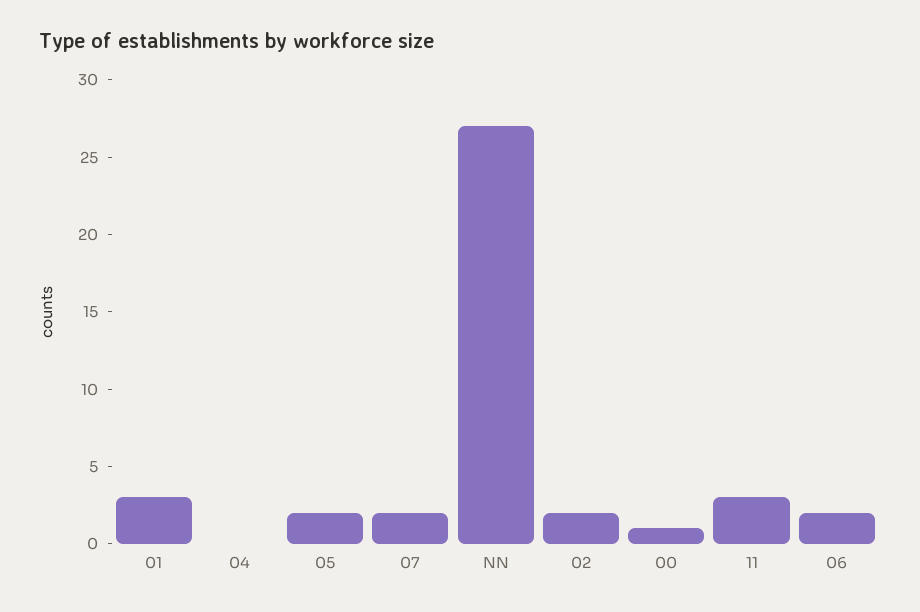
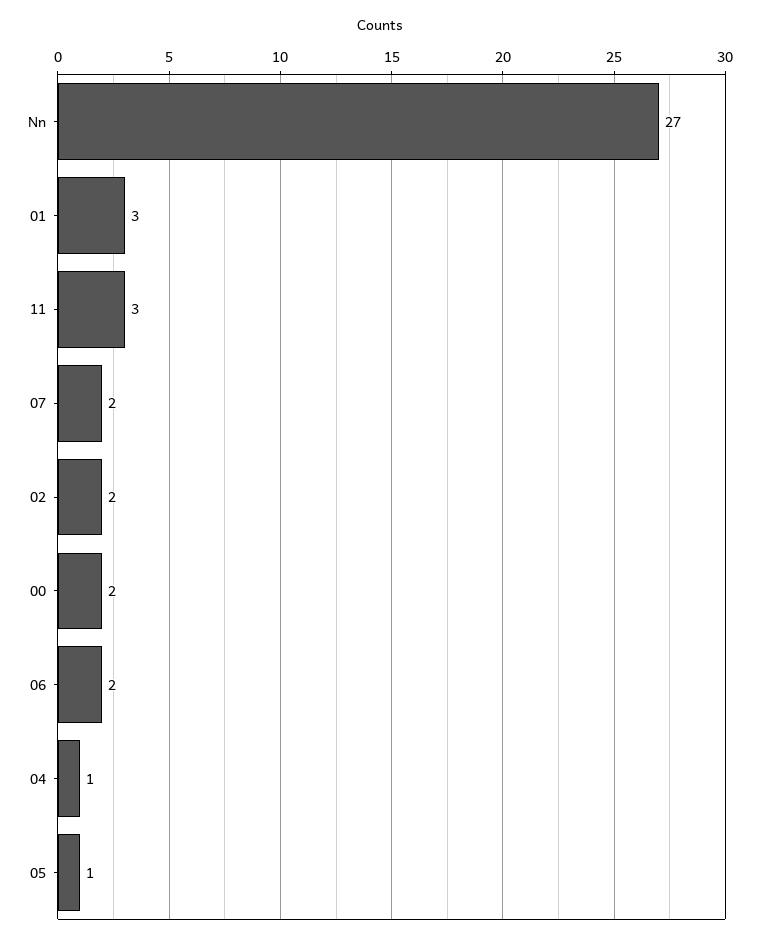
  {
    "01": 3,
-   "04": 0,
+   "04": 1,
-   "05": 2,
+   "05": 1,
    "07": 2,
    "NN": 27,
    "02": 2,
-   "00": 1,
+   "00": 2,
    "11": 3,
    "06": 2
  }

